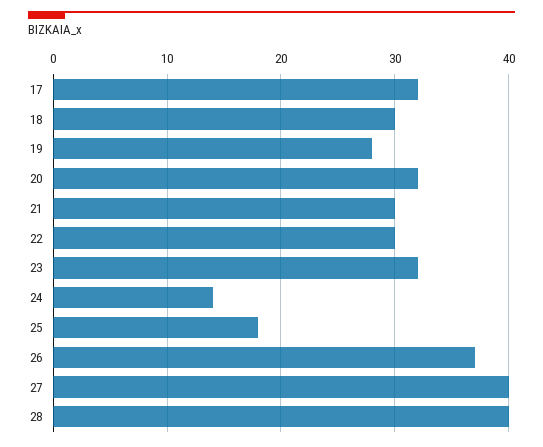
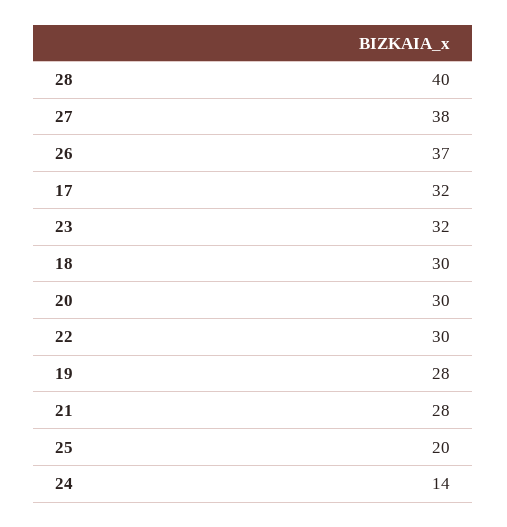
  {
    "17": 32,
    "18": 30,
    "19": 28,
-   "20": 32,
+   "20": 30,
-   "21": 30,
+   "21": 28,
    "22": 30,
    "23": 32,
    "24": 14,
-   "25": 18,
+   "25": 20,
    "26": 37,
-   "27": 40,
+   "27": 38,
    "28": 40
  }

